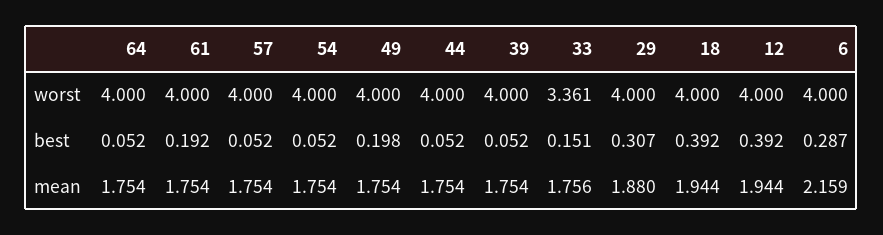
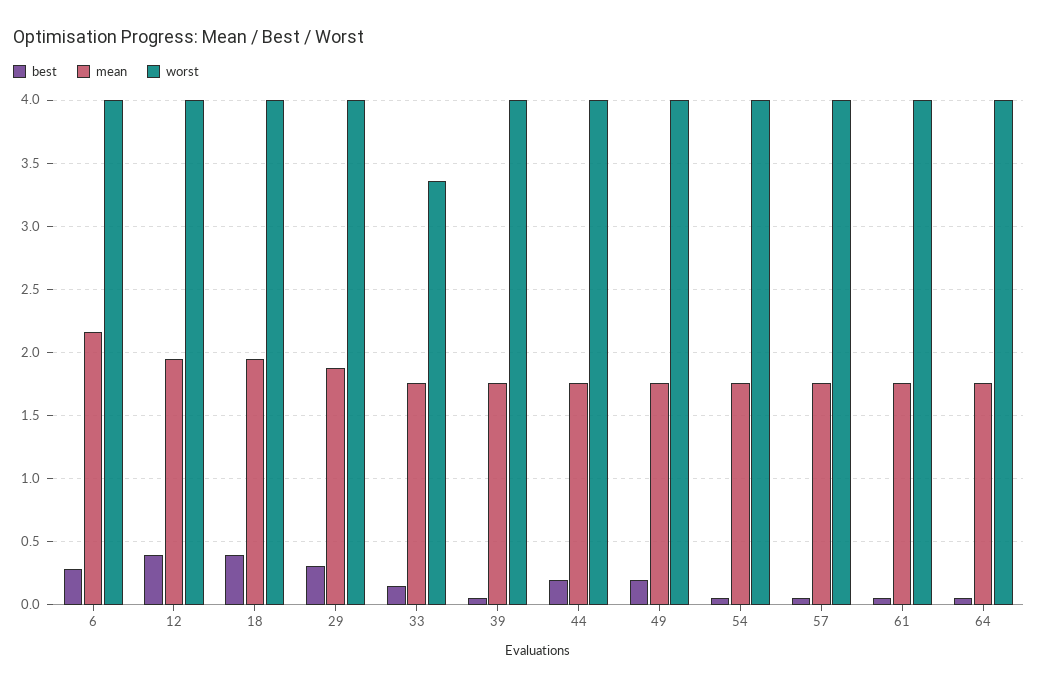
  {
    "worst": {
      "64": 4,
      "61": 4,
      "57": 4,
      "54": 4,
      "49": 4,
      "44": 4,
      "39": 4,
      "33": 3.361,
      "29": 4,
      "18": 4,
      "12": 4,
      "6": 4
    },
    "best": {
      "64": 0.052,
-     "61": 0.192,
+     "61": 0.05,
      "57": 0.052,
      "54": 0.052,
      "49": 0.198,
-     "44": 0.052,
+     "44": 0.2,
      "39": 0.052,
      "33": 0.151,
      "29": 0.307,
      "18": 0.392,
      "12": 0.392,
      "6": 0.287
    },
    "mean": {
      "64": 1.754,
      "61": 1.754,
      "57": 1.754,
      "54": 1.754,
      "49": 1.754,
      "44": 1.754,
      "39": 1.754,
      "33": 1.756,
      "29": 1.88,
      "18": 1.944,
      "12": 1.944,
      "6": 2.159
    }
  }

